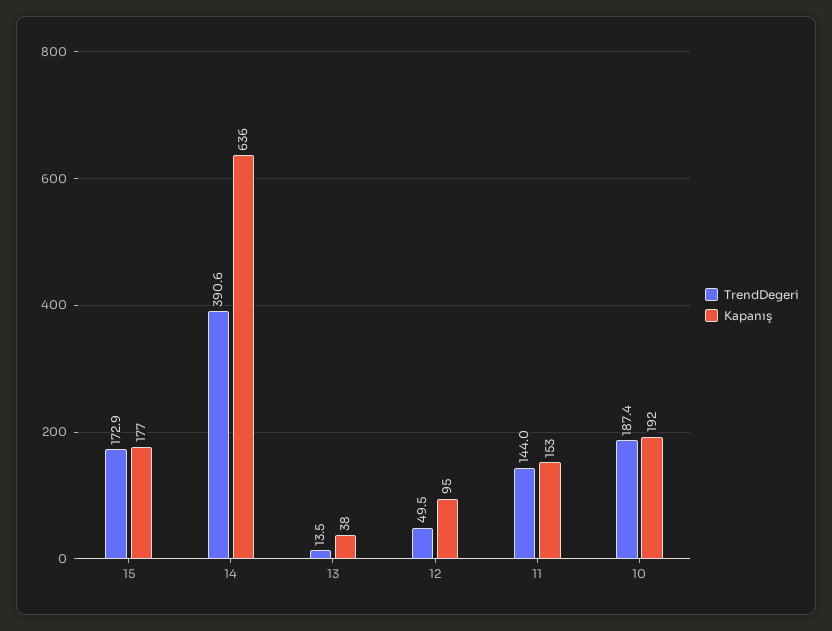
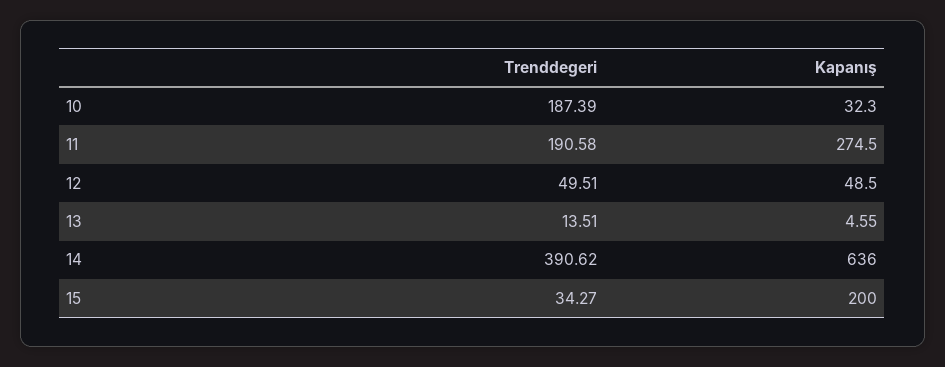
  {
    "TrendDegeri": {
-     "15": 172.9,
+     "15": 34.27,
      "14": 390.62,
      "13": 13.51,
      "12": 49.51,
-     "11": 144,
+     "11": 190.58,
      "10": 187.39
    },
    "Kapanış": {
-     "15": 177,
+     "15": 200,
      "14": 636,
-     "13": 38,
+     "13": 4.55,
-     "12": 95,
+     "12": 48.5,
-     "11": 153,
+     "11": 274.5,
-     "10": 192
+     "10": 32.3
    }
  }

